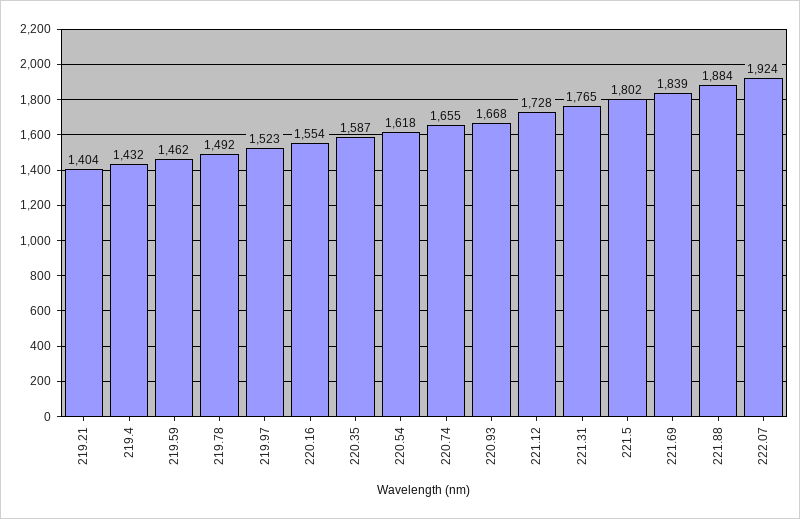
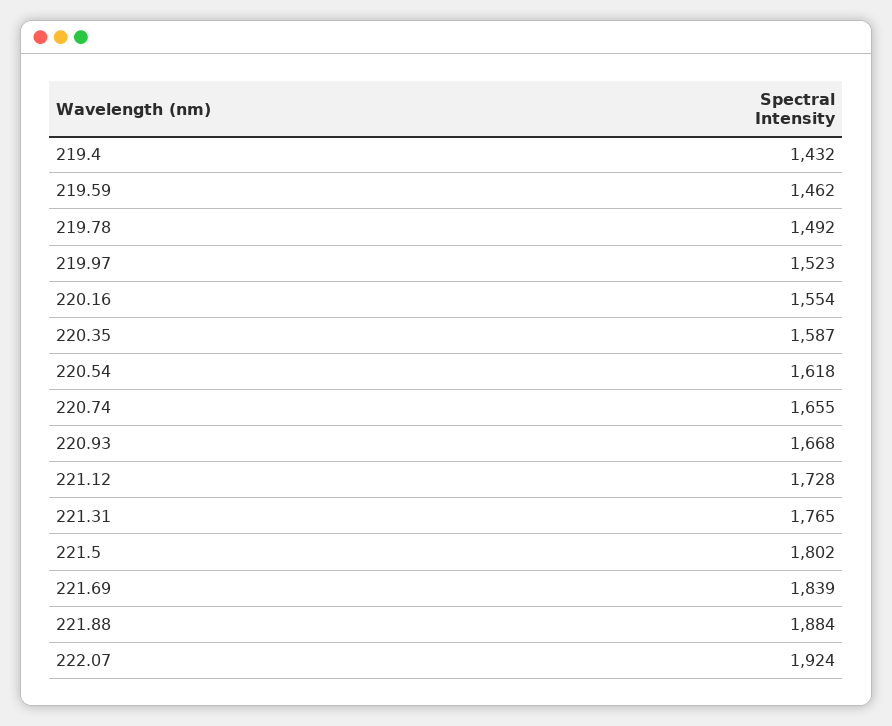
  {
-   "219.21": 1404,
    "219.4": 1432,
    "219.59": 1462,
    "219.78": 1492,
    "219.97": 1523,
    "220.16": 1554,
    "220.35": 1587,
    "220.54": 1618,
    "220.74": 1655,
    "220.93": 1668,
    "221.12": 1728,
    "221.31": 1765,
    "221.5": 1802,
    "221.69": 1839,
    "221.88": 1884,
    "222.07": 1924
  }

